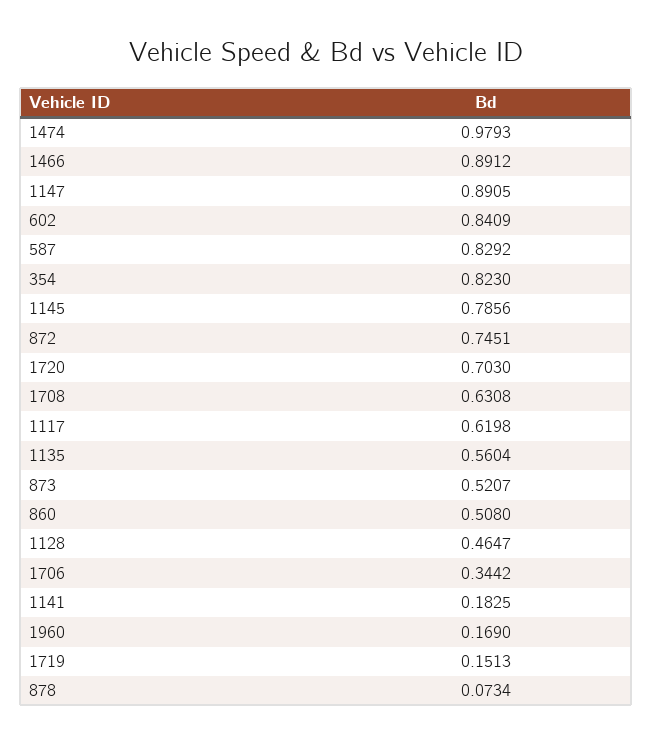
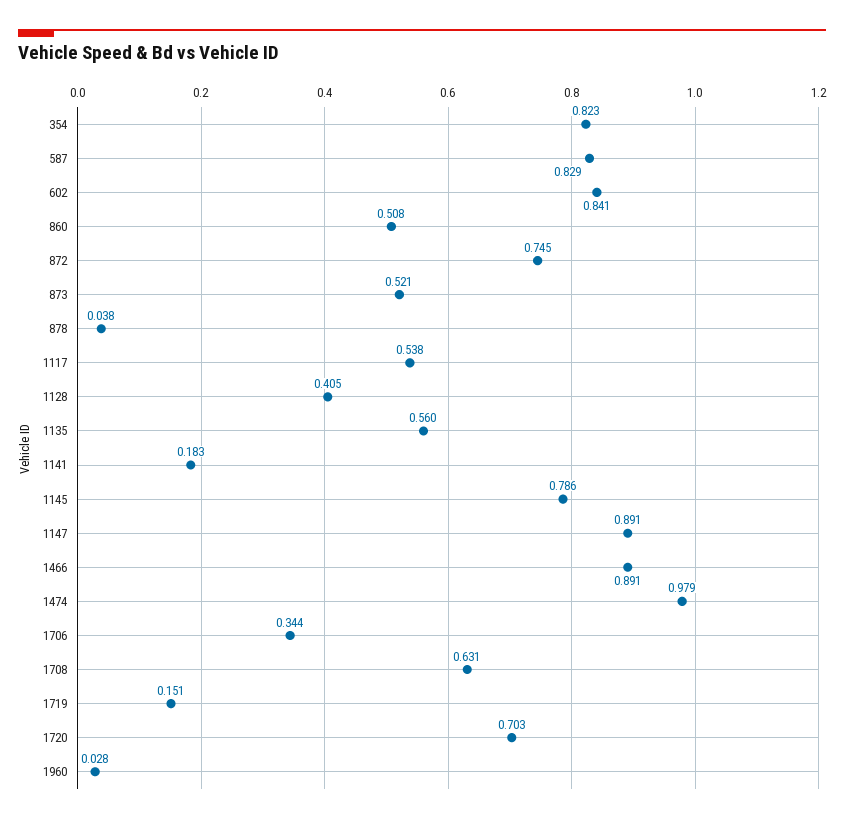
  {
    "1474": 0.9793,
    "1466": 0.8912,
    "1147": 0.8905,
    "602": 0.8409,
    "587": 0.8292,
    "354": 0.823,
    "1145": 0.7856,
    "872": 0.7451,
    "1720": 0.703,
    "1708": 0.6308,
-   "1117": 0.6198,
+   "1117": 0.538,
    "1135": 0.5604,
    "873": 0.5207,
    "860": 0.508,
-   "1128": 0.4647,
+   "1128": 0.405,
    "1706": 0.3442,
    "1141": 0.1825,
-   "1960": 0.169,
+   "1960": 0.028,
    "1719": 0.1513,
-   "878": 0.0734
+   "878": 0.038
  }

